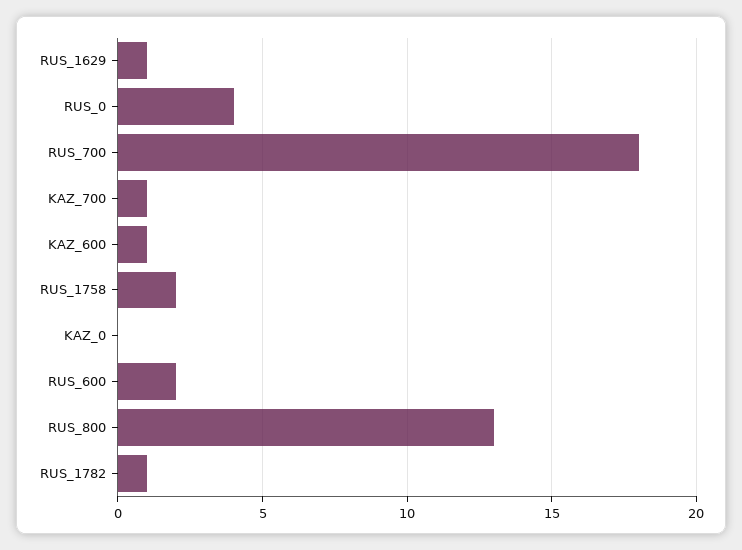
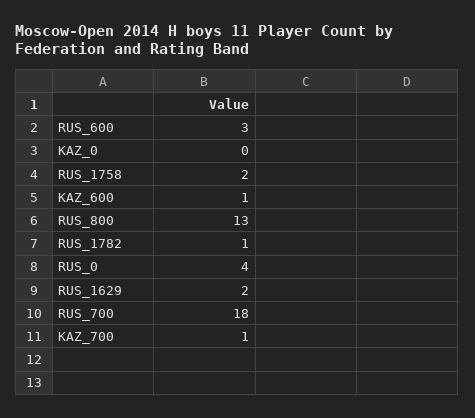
  {
-   "RUS_1629": 1,
+   "RUS_1629": 2,
    "RUS_0": 4,
    "RUS_700": 18,
    "KAZ_700": 1,
    "KAZ_600": 1,
    "RUS_1758": 2,
    "KAZ_0": 0,
-   "RUS_600": 2,
+   "RUS_600": 3,
    "RUS_800": 13,
    "RUS_1782": 1
  }

